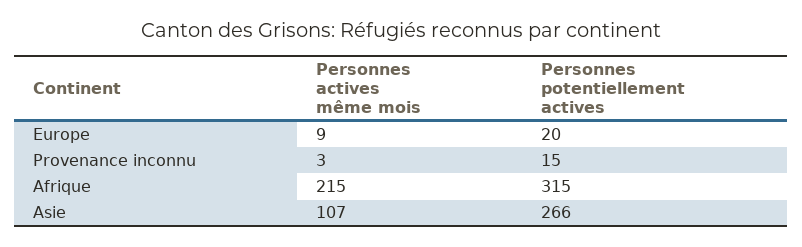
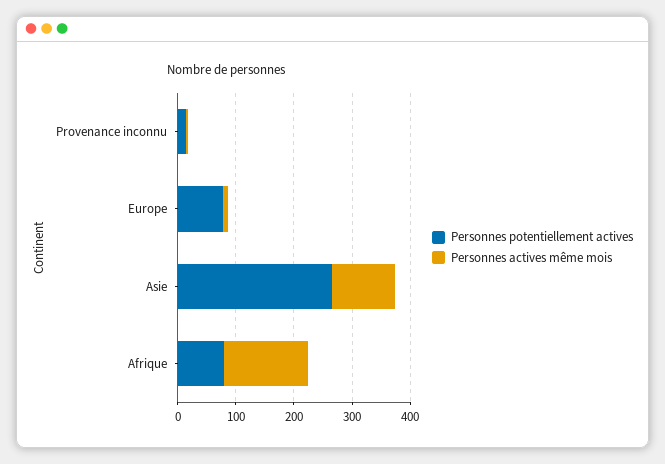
  {
    "Personnes actives même mois": {
      "Europe": 9,
      "Provenance inconnu": 3,
-     "Afrique": 215,
+     "Afrique": 140,
      "Asie": 107
    },
    "Personnes potentiellement actives": {
-     "Europe": 20,
+     "Europe": 80,
      "Provenance inconnu": 15,
-     "Afrique": 315,
+     "Afrique": 80,
      "Asie": 266
    }
  }

